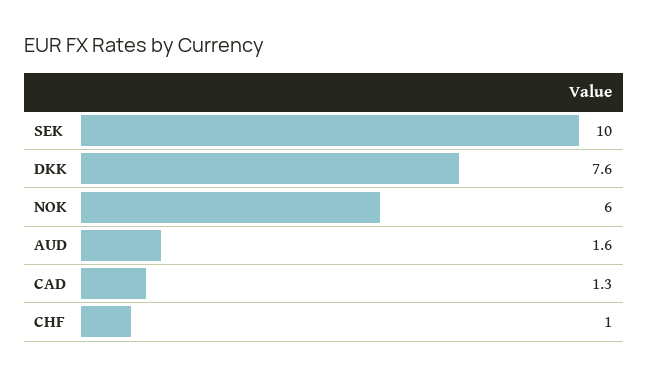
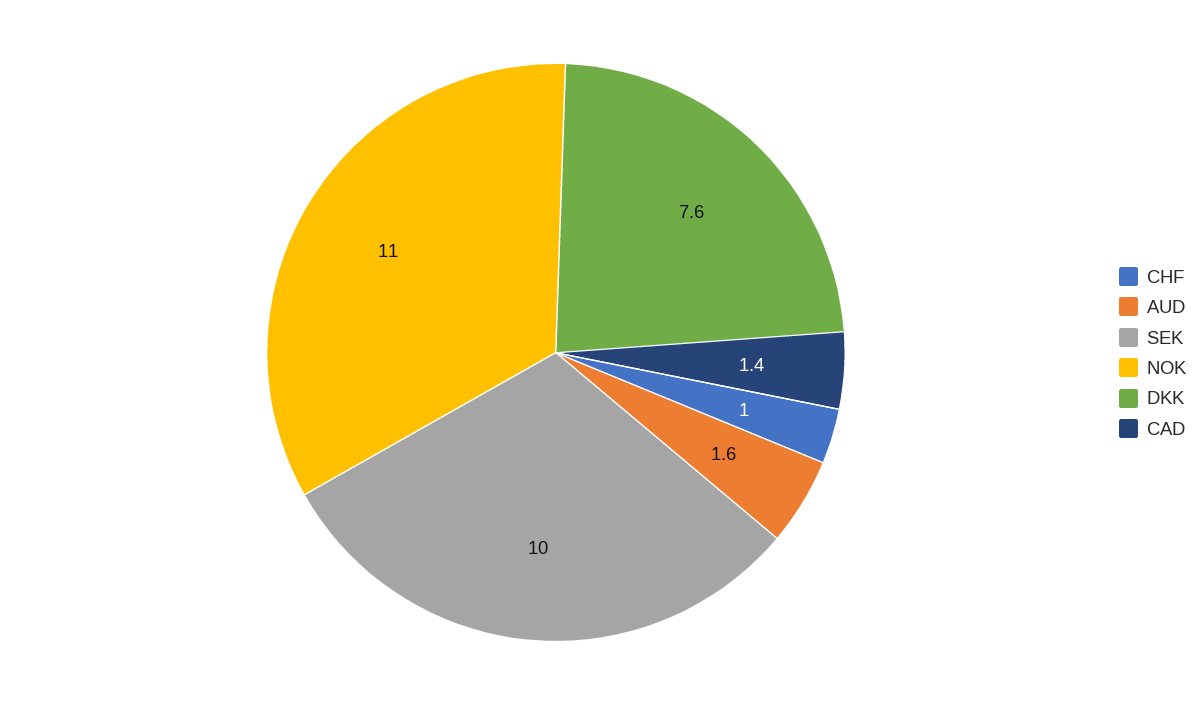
  {
    "SEK": 10,
    "DKK": 7.6,
-   "NOK": 6,
+   "NOK": 11,
    "AUD": 1.6,
-   "CAD": 1.3,
+   "CAD": 1.4,
    "CHF": 1
  }

